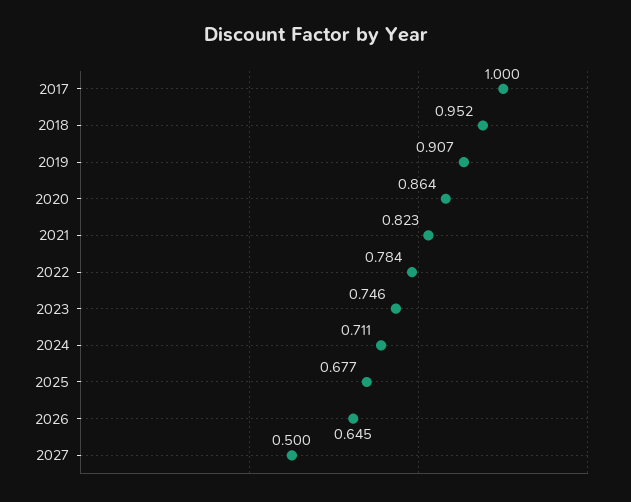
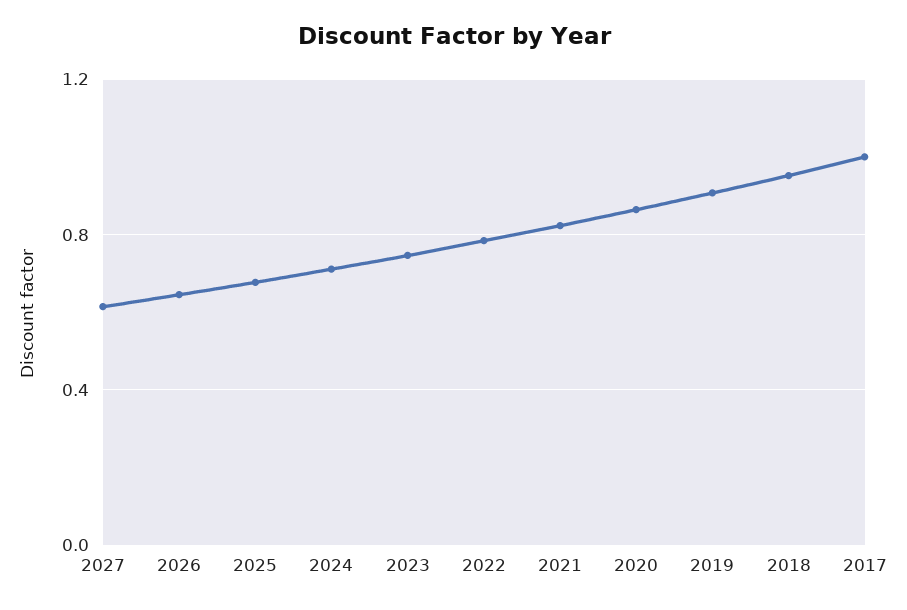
  {
    "2017": 1,
    "2018": 0.952,
    "2019": 0.907,
    "2020": 0.864,
    "2021": 0.823,
    "2022": 0.784,
    "2023": 0.746,
    "2024": 0.711,
    "2025": 0.677,
    "2026": 0.645,
-   "2027": 0.5
+   "2027": 0.6
  }

